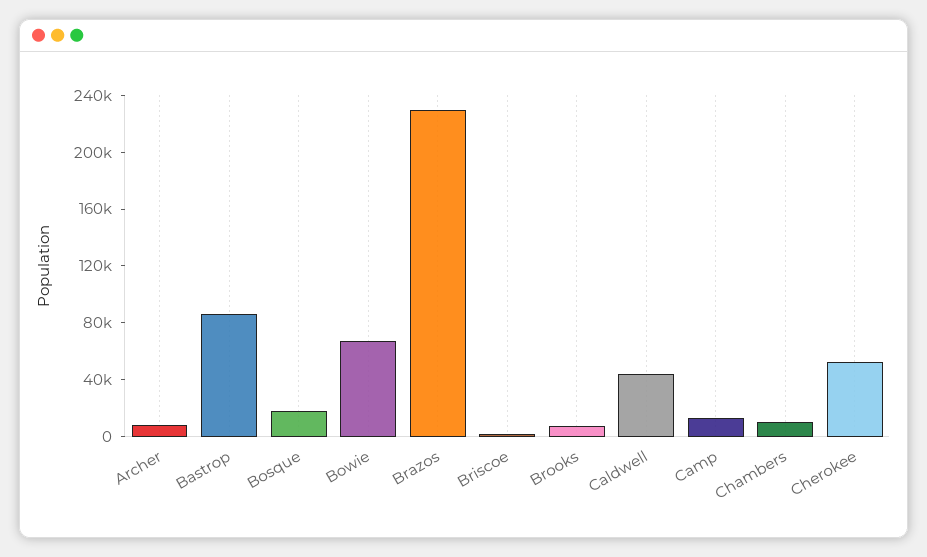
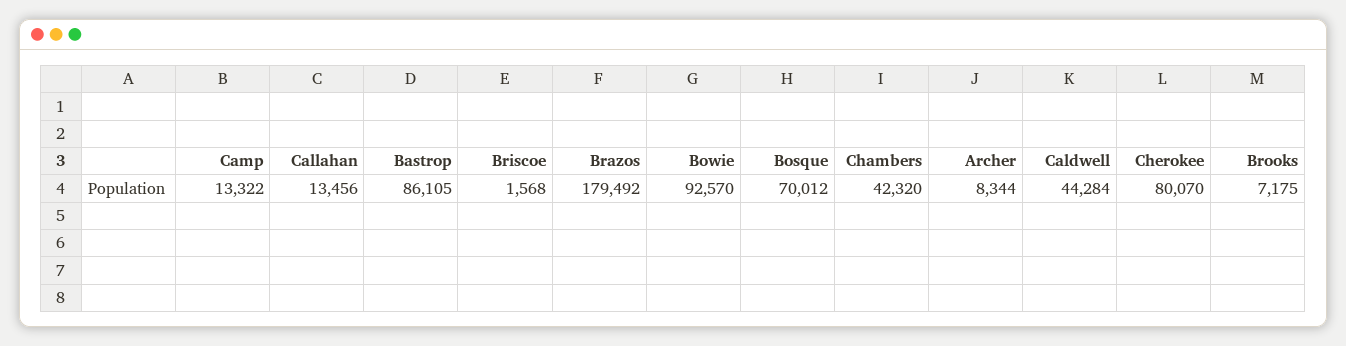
  {
    "Archer": 8344,
    "Bastrop": 86105,
-   "Bosque": 20000,
+   "Bosque": 70012,
-   "Bowie": 70000,
+   "Bowie": 92570,
-   "Brazos": 230000,
+   "Brazos": 179492,
    "Briscoe": 1568,
    "Brooks": 7175,
    "Caldwell": 44284,
    "Camp": 13322,
-   "Chambers": 10000,
+   "Chambers": 42320,
-   "Cherokee": 50000
+   "Cherokee": 80070,
+   "Callahan": 13456
  }

